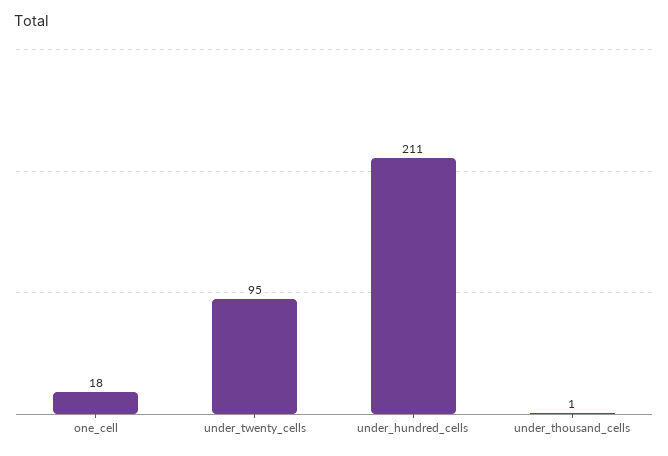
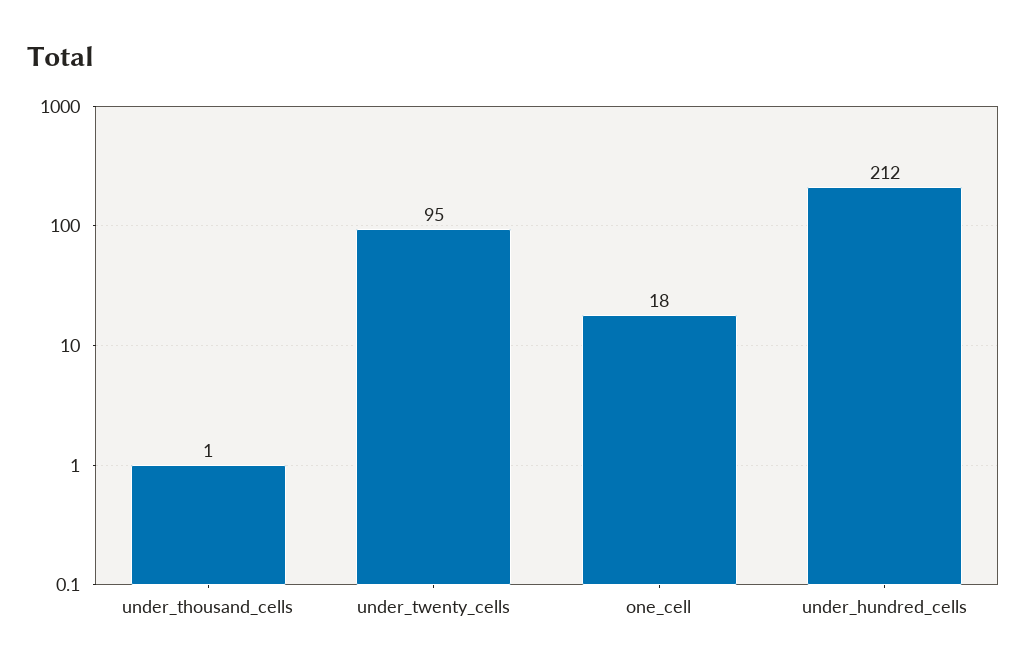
  {
    "one_cell": 18,
    "under_twenty_cells": 95,
-   "under_hundred_cells": 211,
+   "under_hundred_cells": 212,
    "under_thousand_cells": 1
  }

